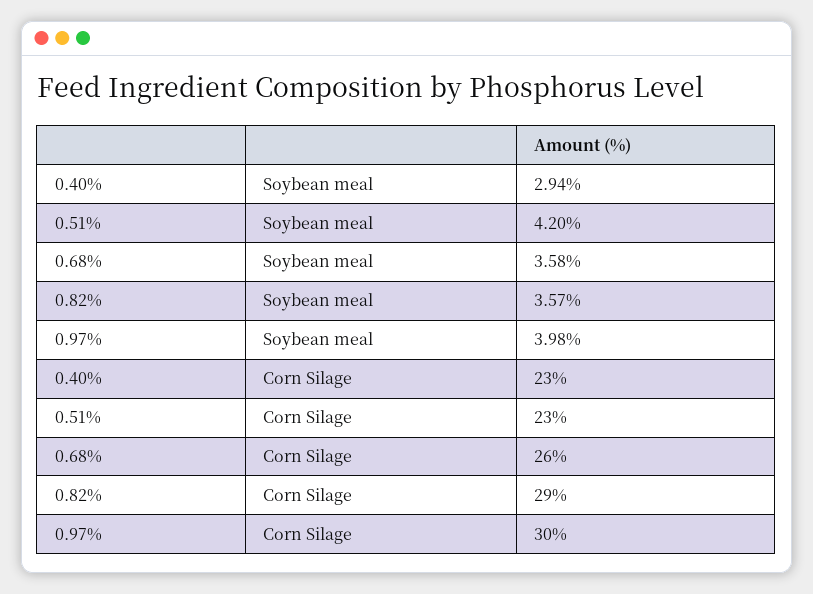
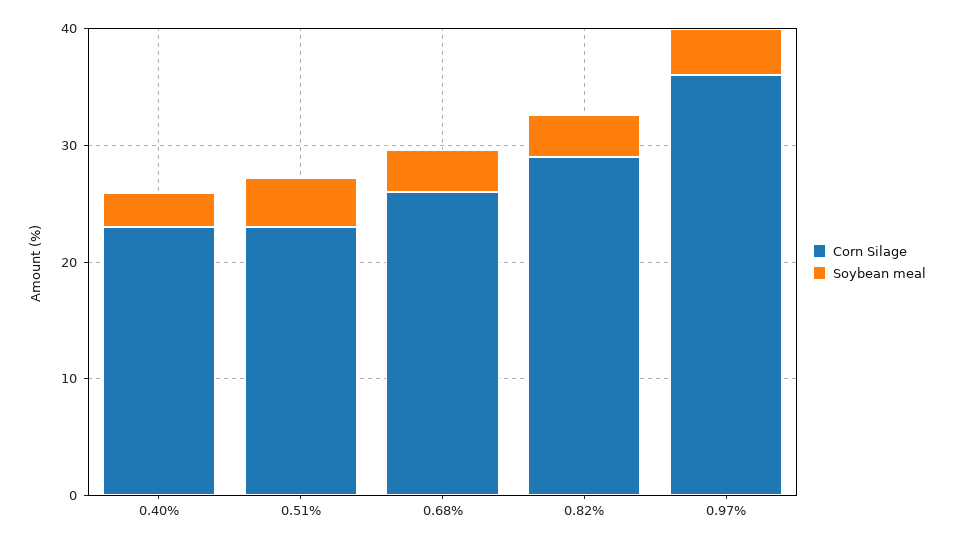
  {
    "Soybean meal": {
      "0.40%": 2.94,
      "0.51%": 4.2,
      "0.68%": 3.58,
      "0.82%": 3.57,
      "0.97%": 3.98
    },
    "Corn Silage": {
      "0.40%": 23,
      "0.51%": 23,
      "0.68%": 26,
      "0.82%": 29,
-     "0.97%": 30
+     "0.97%": 36
    }
  }

